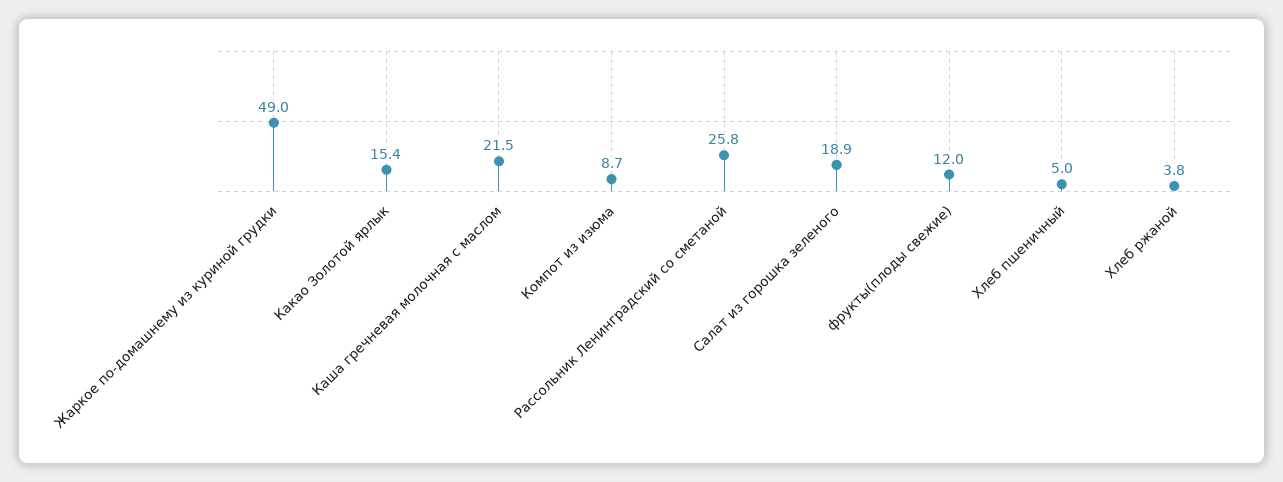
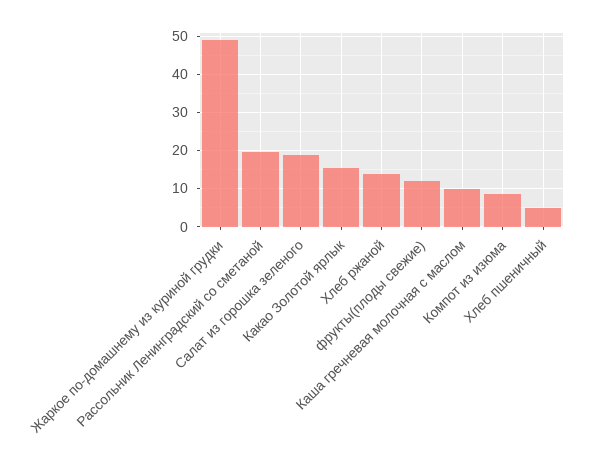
  {
    "Жаркое по-домашнему из куриной грудки": 49,
    "Какао Золотой ярлык": 15.4,
-   "Каша гречневая молочная с маслом": 21.5,
+   "Каша гречневая молочная с маслом": 10,
    "Компот из изюма": 8.7,
-   "Рассольник Ленинградский со сметаной": 25.8,
+   "Рассольник Ленинградский со сметаной": 20,
    "Салат из горошка зеленого": 18.9,
    "фрукты(плоды свежие)": 12,
    "Хлеб пшеничный": 5,
-   "Хлеб ржаной": 3.8
+   "Хлеб ржаной": 14
  }

